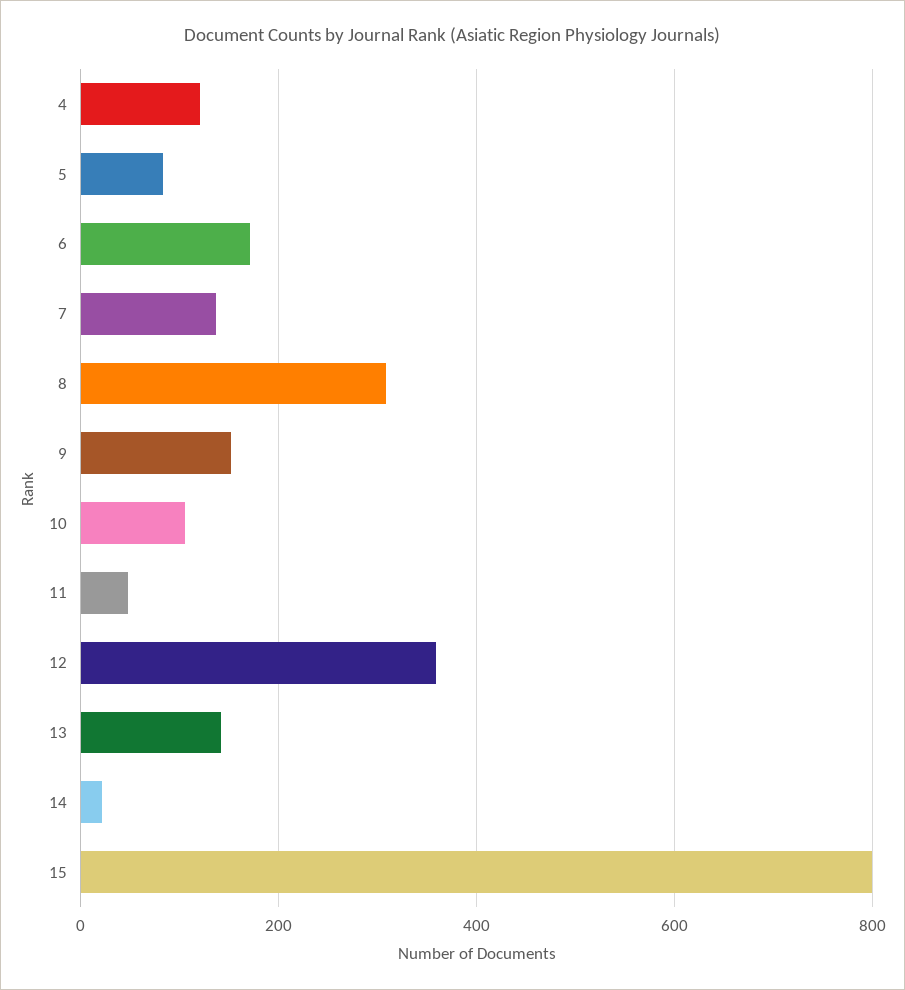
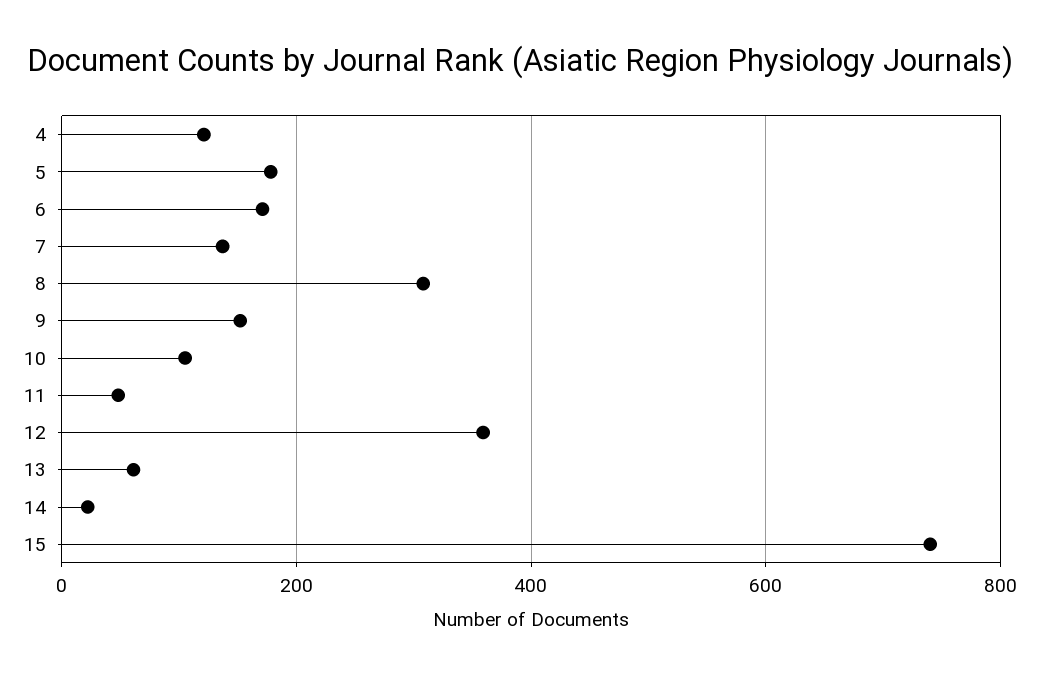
  {
    "4": 120,
-   "5": 80,
+   "5": 180,
    "6": 180,
    "7": 140,
    "8": 300,
    "9": 160,
    "10": 100,
    "11": 40,
    "12": 360,
-   "13": 140,
+   "13": 60,
    "14": 20,
-   "15": 800
+   "15": 740
  }

